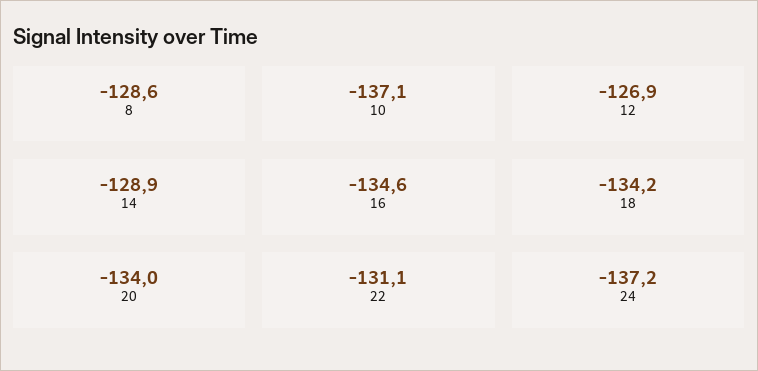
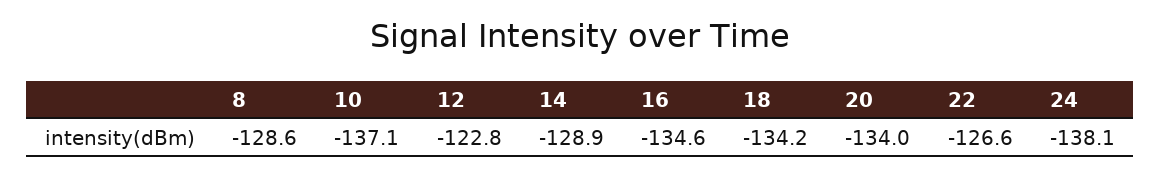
  {
    "8": -128.6,
    "10": -137.1,
-   "12": -126.9,
+   "12": -122.8,
    "14": -128.9,
    "16": -134.6,
    "18": -134.2,
    "20": -134,
-   "22": -131.1,
+   "22": -126.6,
-   "24": -137.2
+   "24": -138.1
  }

